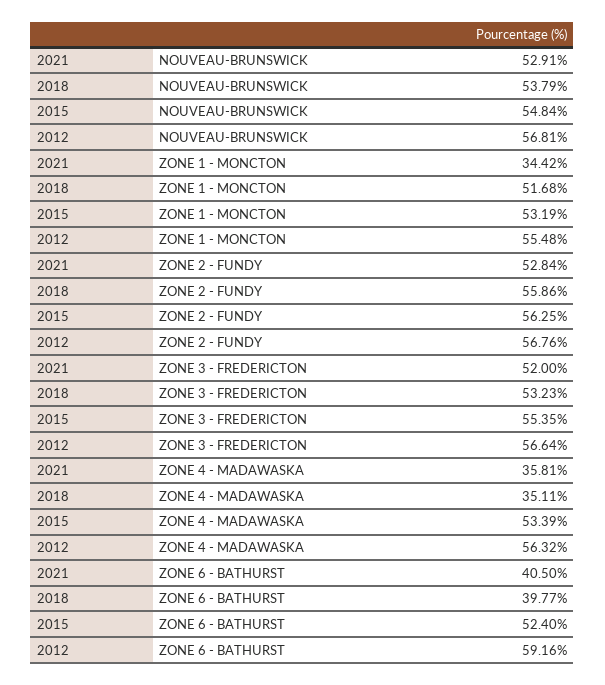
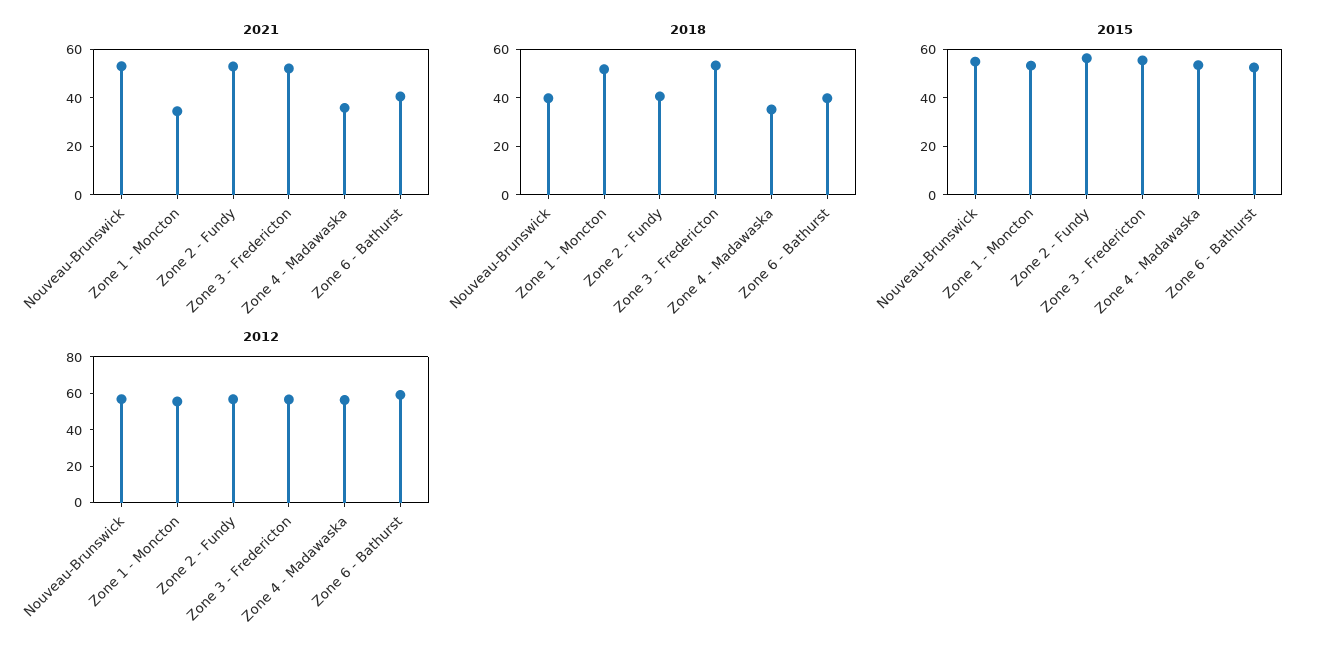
  {
    "2021": {
      "NOUVEAU-BRUNSWICK": 52.91,
      "ZONE 1 - MONCTON": 34.42,
      "ZONE 2 - FUNDY": 52.84,
      "ZONE 3 - FREDERICTON": 52,
      "ZONE 4 - MADAWASKA": 35.81,
      "ZONE 6 - BATHURST": 40.5
    },
    "2018": {
-     "NOUVEAU-BRUNSWICK": 53.79,
+     "NOUVEAU-BRUNSWICK": 40,
      "ZONE 1 - MONCTON": 51.68,
-     "ZONE 2 - FUNDY": 55.86,
+     "ZONE 2 - FUNDY": 40,
      "ZONE 3 - FREDERICTON": 53.23,
      "ZONE 4 - MADAWASKA": 35.11,
      "ZONE 6 - BATHURST": 39.77
    },
    "2015": {
      "NOUVEAU-BRUNSWICK": 54.84,
      "ZONE 1 - MONCTON": 53.19,
      "ZONE 2 - FUNDY": 56.25,
      "ZONE 3 - FREDERICTON": 55.35,
      "ZONE 4 - MADAWASKA": 53.39,
      "ZONE 6 - BATHURST": 52.4
    },
    "2012": {
      "NOUVEAU-BRUNSWICK": 56.81,
      "ZONE 1 - MONCTON": 55.48,
      "ZONE 2 - FUNDY": 56.76,
      "ZONE 3 - FREDERICTON": 56.64,
      "ZONE 4 - MADAWASKA": 56.32,
      "ZONE 6 - BATHURST": 59.16
    }
  }

